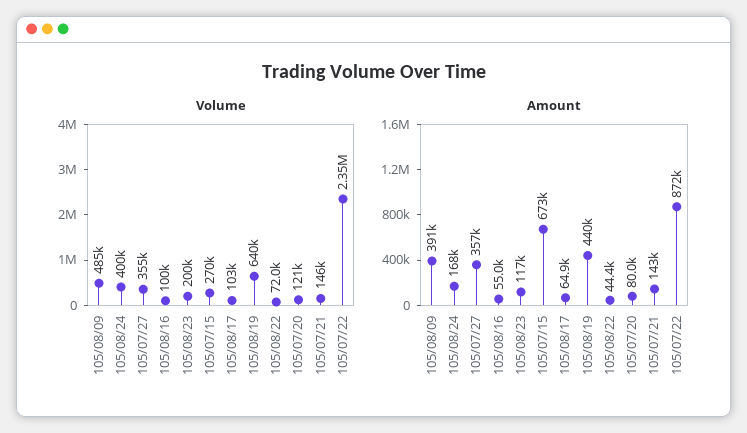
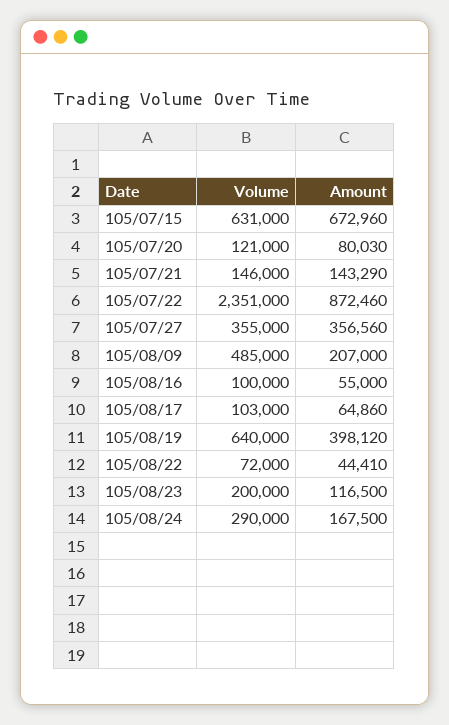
  {
    "Volume": {
      "105/08/09": 485000,
-     "105/08/24": 400000,
+     "105/08/24": 290000,
      "105/07/27": 355000,
      "105/08/16": 100000,
      "105/08/23": 200000,
-     "105/07/15": 270000,
+     "105/07/15": 631000,
      "105/08/17": 103000,
      "105/08/19": 640000,
      "105/08/22": 72000,
      "105/07/20": 121000,
      "105/07/21": 146000,
      "105/07/22": 2351000
    },
    "Amount": {
-     "105/08/09": 391000,
+     "105/08/09": 207000,
      "105/08/24": 167500,
      "105/07/27": 356560,
      "105/08/16": 55000,
      "105/08/23": 116500,
      "105/07/15": 672960,
      "105/08/17": 64860,
-     "105/08/19": 440000,
+     "105/08/19": 398120,
      "105/08/22": 44410,
      "105/07/20": 80030,
      "105/07/21": 143290,
      "105/07/22": 872460
    }
  }

